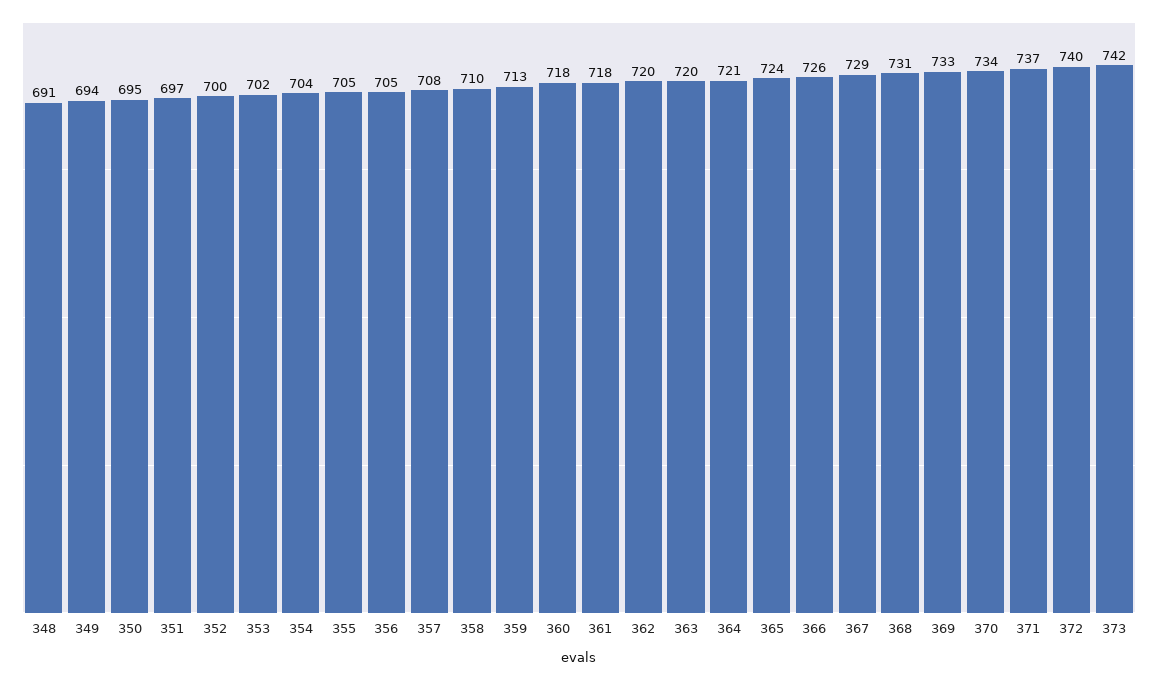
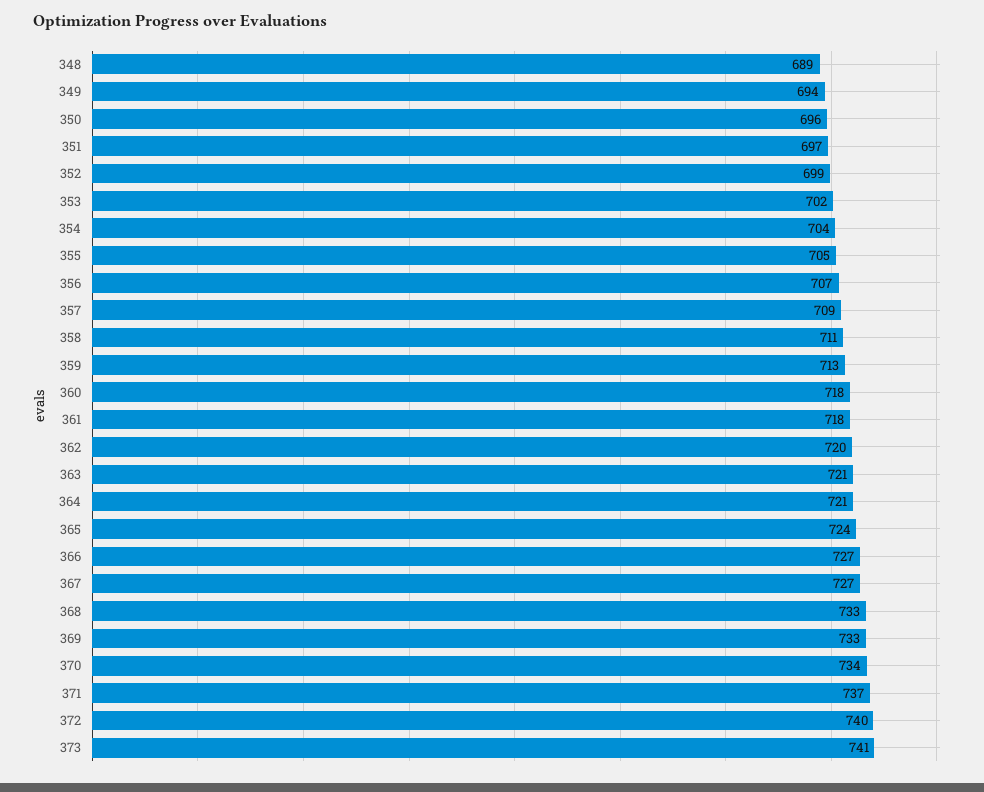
  {
-   "348": 691,
+   "348": 689,
    "349": 694,
-   "350": 695,
+   "350": 696,
    "351": 697,
-   "352": 700,
+   "352": 699,
    "353": 702,
    "354": 704,
    "355": 705,
-   "356": 705,
+   "356": 707,
-   "357": 708,
+   "357": 709,
-   "358": 710,
+   "358": 711,
    "359": 713,
    "360": 718,
    "361": 718,
    "362": 720,
-   "363": 720,
+   "363": 721,
    "364": 721,
    "365": 724,
-   "366": 726,
+   "366": 727,
-   "367": 729,
+   "367": 727,
-   "368": 731,
+   "368": 733,
    "369": 733,
    "370": 734,
    "371": 737,
    "372": 740,
-   "373": 742
+   "373": 741
  }

